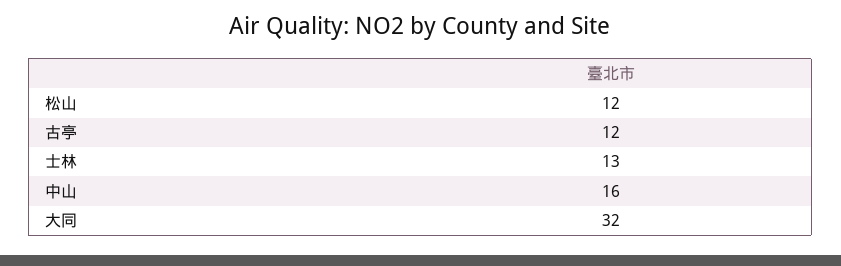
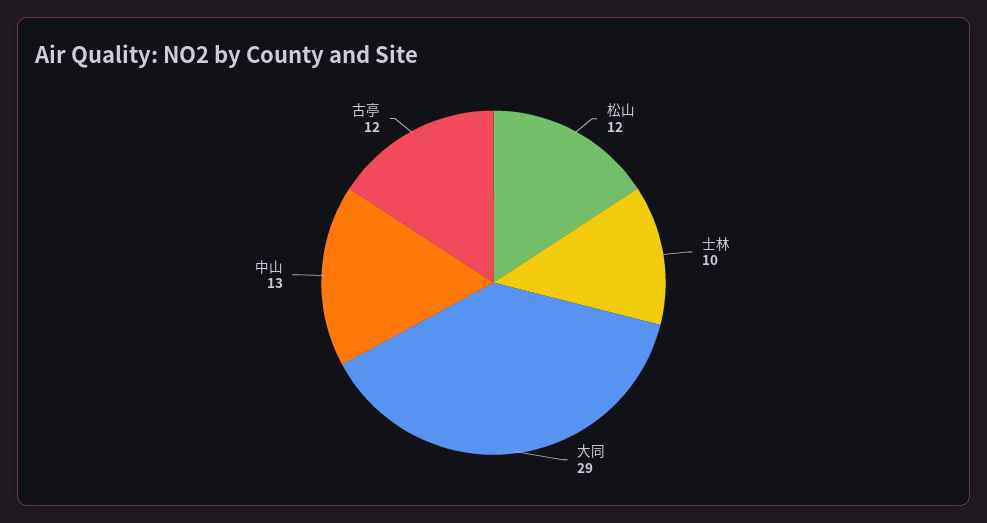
  {
    "松山": 12,
    "古亭": 12,
-   "士林": 13,
+   "士林": 10,
-   "中山": 16,
+   "中山": 13,
-   "大同": 32
+   "大同": 29
  }

